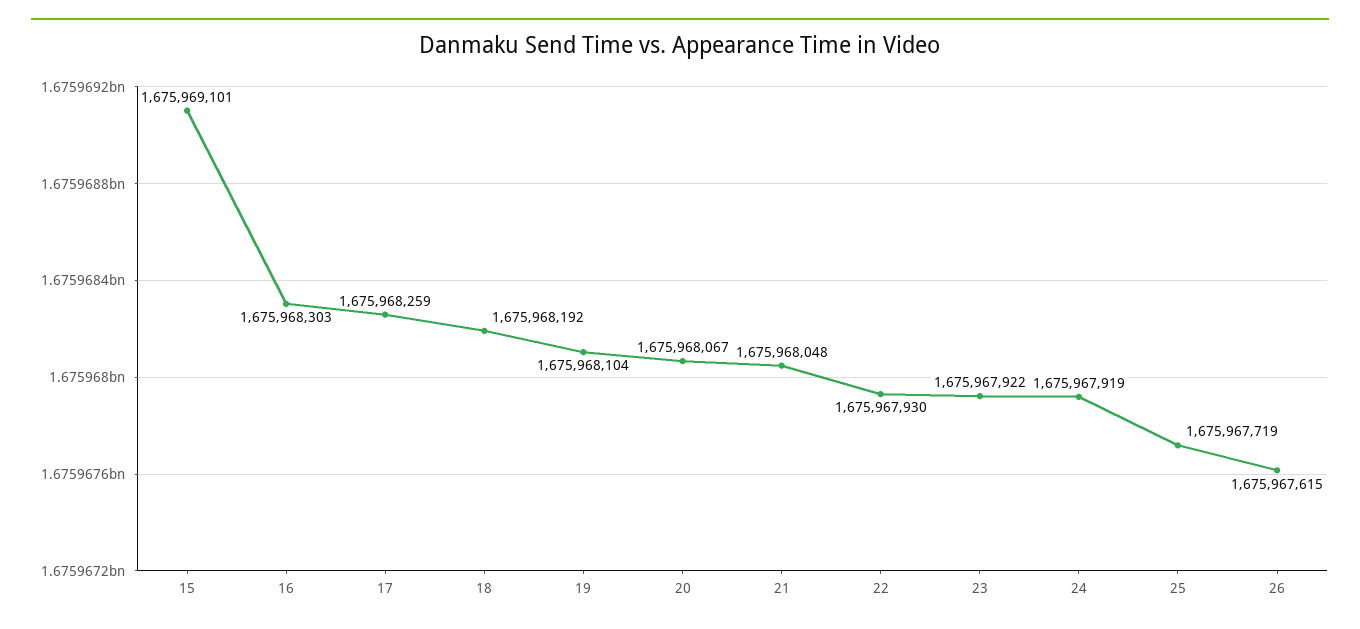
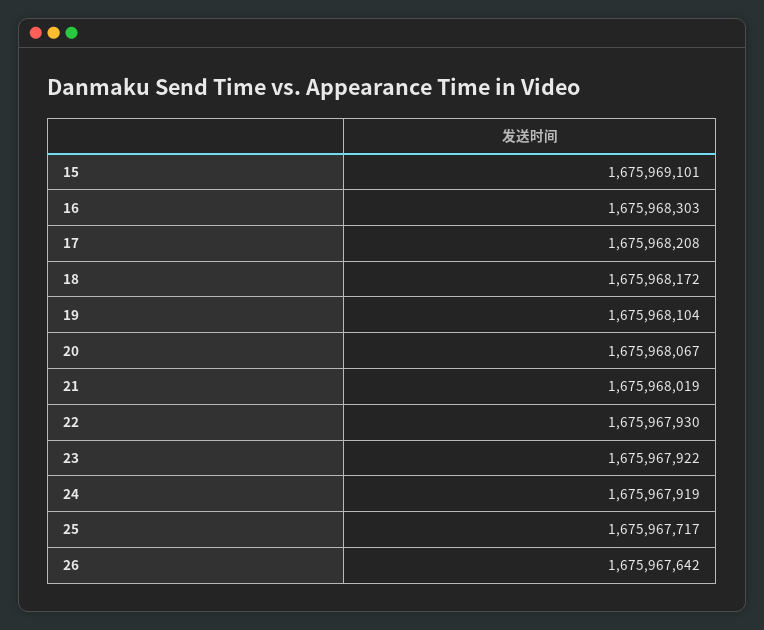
  {
    "15": 1675969101,
    "16": 1675968303,
-   "17": 1675968259,
+   "17": 1675968208,
-   "18": 1675968192,
+   "18": 1675968172,
    "19": 1675968104,
    "20": 1675968067,
-   "21": 1675968048,
+   "21": 1675968019,
    "22": 1675967930,
    "23": 1675967922,
    "24": 1675967919,
-   "25": 1675967719,
+   "25": 1675967717,
-   "26": 1675967615
+   "26": 1675967642
  }

